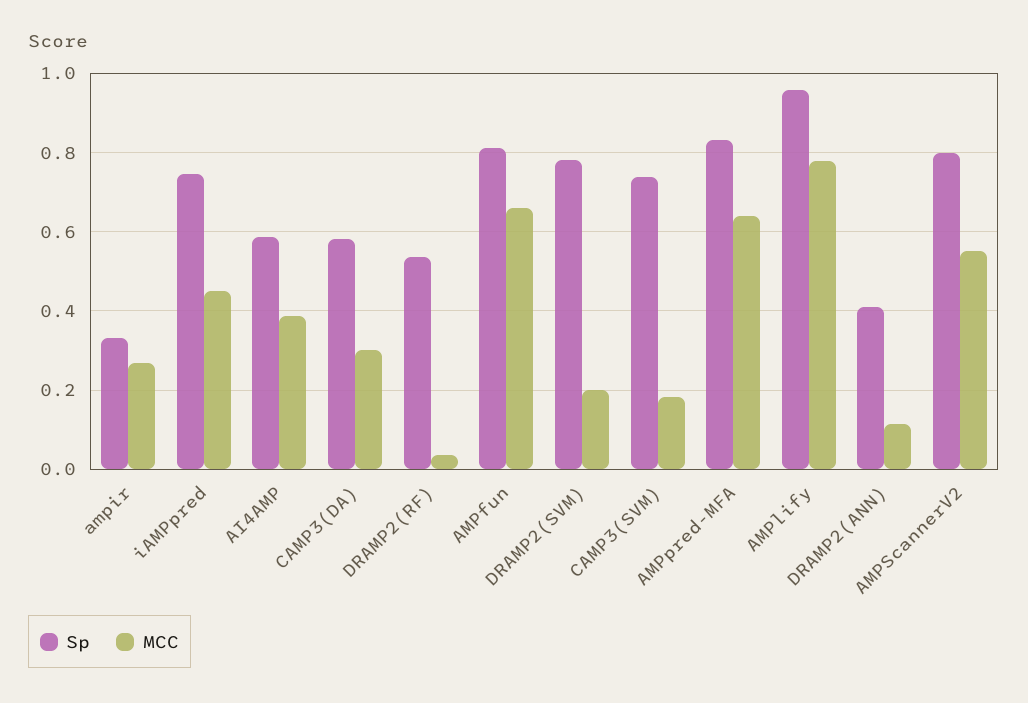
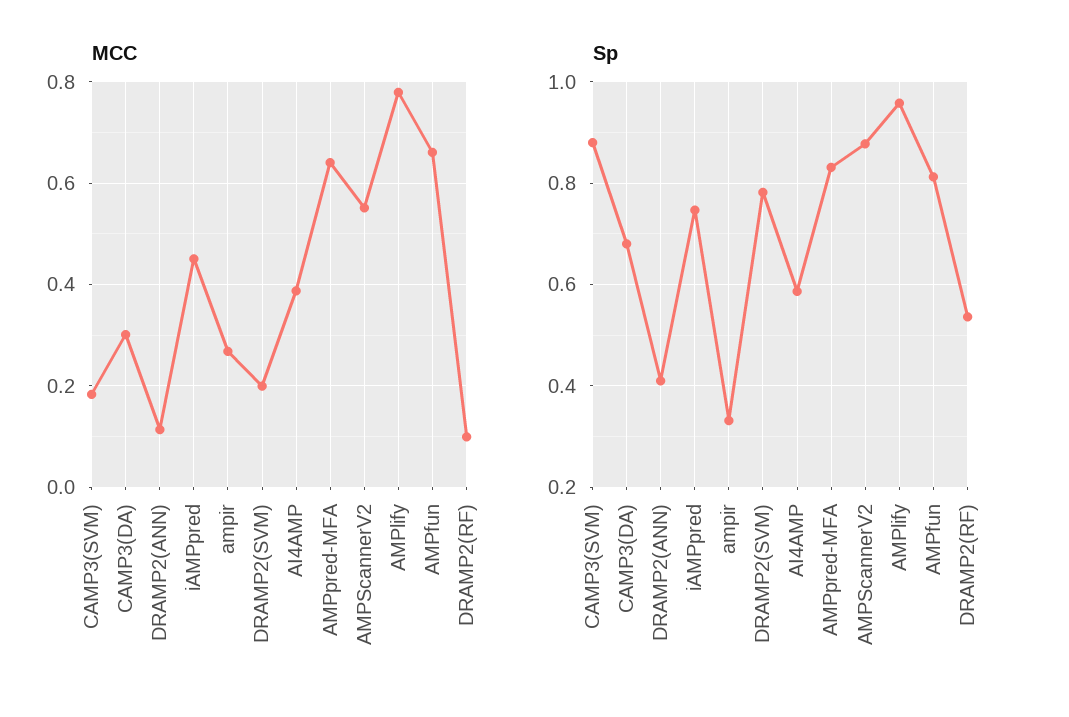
  {
    "Sp": {
      "ampir": 0.34,
      "iAMPpred": 0.74,
      "AI4AMP": 0.58,
-     "CAMP3(DA)": 0.58,
+     "CAMP3(DA)": 0.68,
      "DRAMP2(RF)": 0.54,
      "AMPfun": 0.82,
      "DRAMP2(SVM)": 0.78,
-     "CAMP3(SVM)": 0.74,
+     "CAMP3(SVM)": 0.88,
      "AMPpred-MFA": 0.84,
      "AMPlify": 0.96,
      "DRAMP2(ANN)": 0.42,
-     "AMPScannerV2": 0.8
+     "AMPScannerV2": 0.88
    },
    "MCC": {
      "ampir": 0.26,
      "iAMPpred": 0.46,
      "AI4AMP": 0.38,
      "CAMP3(DA)": 0.3,
-     "DRAMP2(RF)": 0.04,
+     "DRAMP2(RF)": 0.1,
      "AMPfun": 0.66,
      "DRAMP2(SVM)": 0.2,
      "CAMP3(SVM)": 0.18,
      "AMPpred-MFA": 0.64,
      "AMPlify": 0.78,
      "DRAMP2(ANN)": 0.12,
      "AMPScannerV2": 0.56
    }
  }

